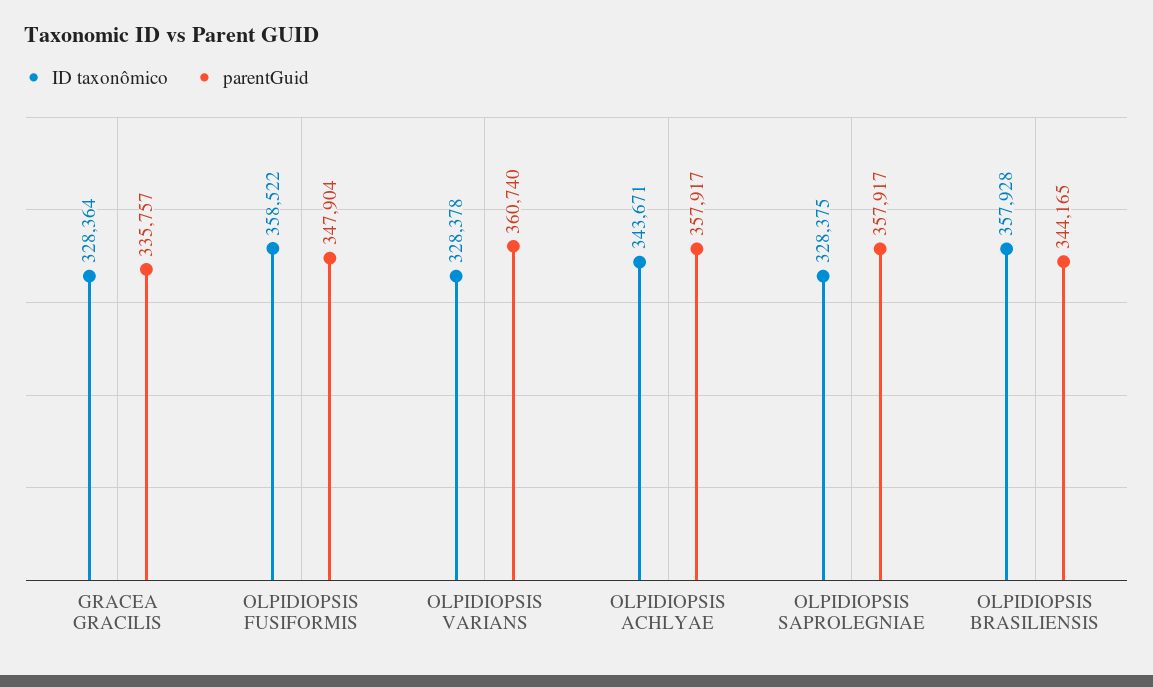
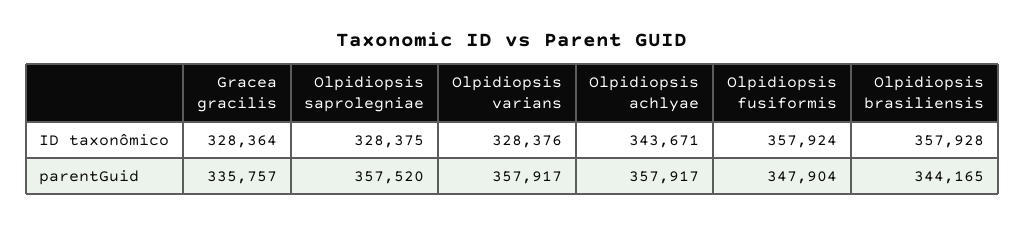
  {
    "ID taxonômico": {
      "GRACEA GRACILIS": 328364,
-     "OLPIDIOPSIS FUSIFORMIS": 358522,
+     "OLPIDIOPSIS FUSIFORMIS": 357924,
-     "OLPIDIOPSIS VARIANS": 328378,
+     "OLPIDIOPSIS VARIANS": 328376,
      "OLPIDIOPSIS ACHLYAE": 343671,
      "OLPIDIOPSIS SAPROLEGNIAE": 328375,
      "OLPIDIOPSIS BRASILIENSIS": 357928
    },
    "parentGuid": {
      "GRACEA GRACILIS": 335757,
      "OLPIDIOPSIS FUSIFORMIS": 347904,
-     "OLPIDIOPSIS VARIANS": 360740,
+     "OLPIDIOPSIS VARIANS": 357917,
      "OLPIDIOPSIS ACHLYAE": 357917,
-     "OLPIDIOPSIS SAPROLEGNIAE": 357917,
+     "OLPIDIOPSIS SAPROLEGNIAE": 357520,
      "OLPIDIOPSIS BRASILIENSIS": 344165
    }
  }

